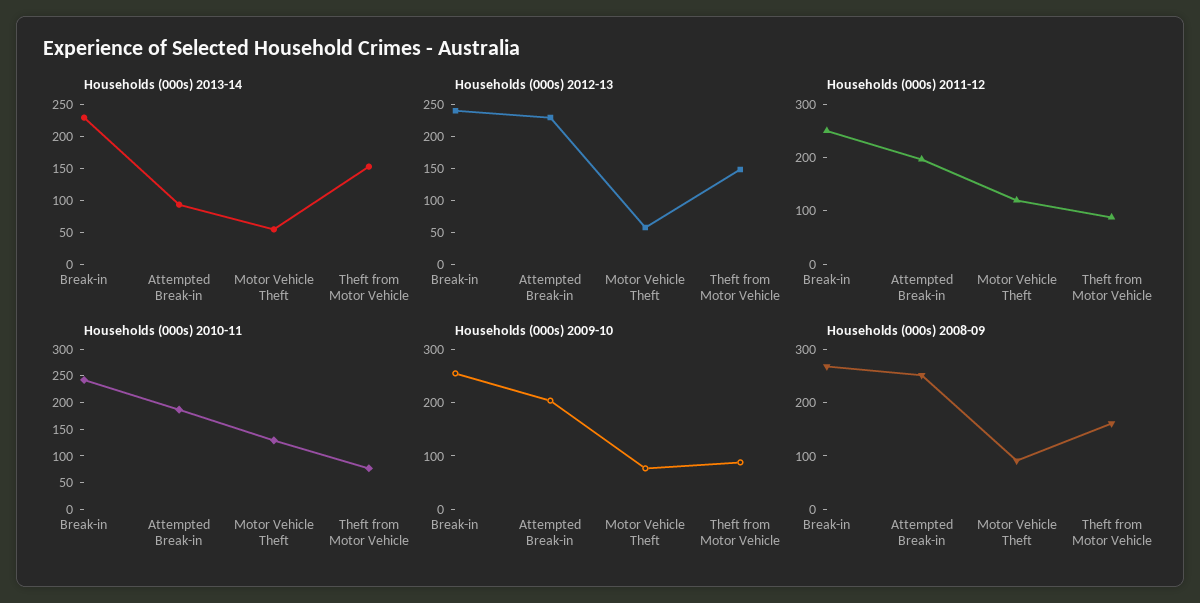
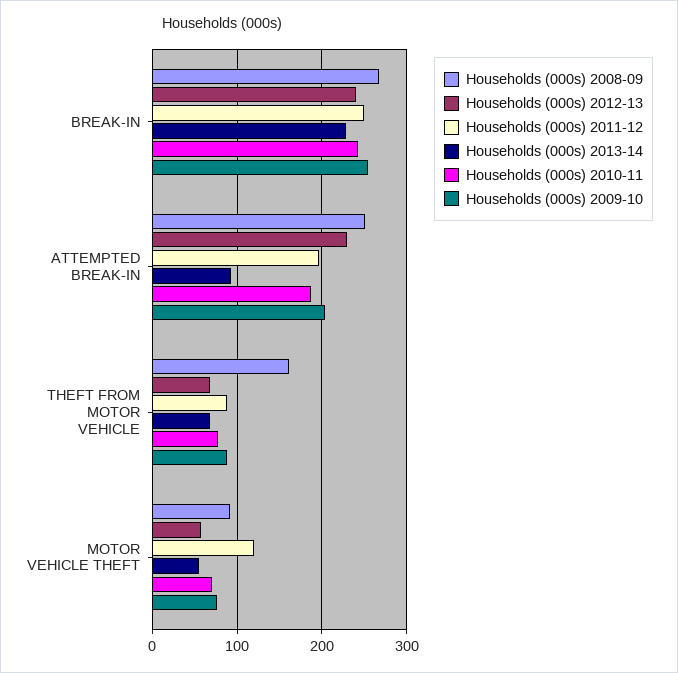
  {
    "Households (000s) 2013-14": {
      "Break-in": 230,
      "Attempted Break-in": 90,
      "Motor Vehicle Theft": 50,
-     "Theft from Motor Vehicle": 150
+     "Theft from Motor Vehicle": 70
    },
    "Households (000s) 2012-13": {
      "Break-in": 240,
      "Attempted Break-in": 230,
      "Motor Vehicle Theft": 60,
-     "Theft from Motor Vehicle": 150
+     "Theft from Motor Vehicle": 70
    },
    "Households (000s) 2011-12": {
      "Break-in": 250,
      "Attempted Break-in": 200,
      "Motor Vehicle Theft": 120,
      "Theft from Motor Vehicle": 90
    },
    "Households (000s) 2010-11": {
      "Break-in": 240,
      "Attempted Break-in": 190,
-     "Motor Vehicle Theft": 125,
+     "Motor Vehicle Theft": 70,
      "Theft from Motor Vehicle": 80
    },
    "Households (000s) 2009-10": {
      "Break-in": 250,
      "Attempted Break-in": 200,
      "Motor Vehicle Theft": 80,
      "Theft from Motor Vehicle": 90
    },
    "Households (000s) 2008-09": {
      "Break-in": 270,
      "Attempted Break-in": 250,
      "Motor Vehicle Theft": 90,
      "Theft from Motor Vehicle": 160
    }
  }

